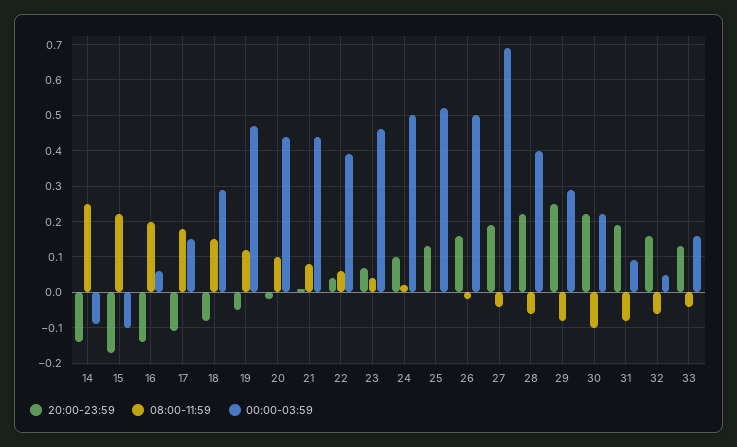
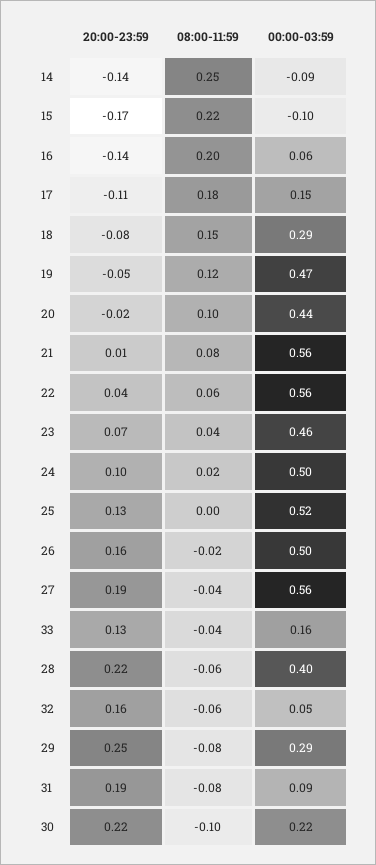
  {
    "20:00-23:59": {
      "14": -0.14,
      "15": -0.17,
      "16": -0.14,
      "17": -0.11,
      "18": -0.08,
      "19": -0.05,
      "20": -0.02,
      "21": 0.01,
      "22": 0.04,
      "23": 0.07,
      "24": 0.1,
      "25": 0.13,
      "26": 0.16,
      "27": 0.19,
      "28": 0.22,
      "29": 0.25,
      "30": 0.22,
      "31": 0.19,
      "32": 0.16,
      "33": 0.13
    },
    "08:00-11:59": {
      "14": 0.25,
      "15": 0.22,
      "16": 0.2,
      "17": 0.18,
      "18": 0.15,
      "19": 0.12,
      "20": 0.1,
      "21": 0.08,
      "22": 0.06,
      "23": 0.04,
      "24": 0.02,
      "25": 0,
      "26": -0.02,
      "27": -0.04,
      "28": -0.06,
      "29": -0.08,
      "30": -0.1,
      "31": -0.08,
      "32": -0.06,
      "33": -0.04
    },
    "00:00-03:59": {
      "14": -0.09,
      "15": -0.1,
      "16": 0.06,
      "17": 0.15,
      "18": 0.29,
      "19": 0.47,
      "20": 0.44,
-     "21": 0.45,
+     "21": 0.56,
-     "22": 0.4,
+     "22": 0.56,
      "23": 0.46,
      "24": 0.5,
      "25": 0.52,
      "26": 0.5,
-     "27": 0.7,
+     "27": 0.56,
      "28": 0.4,
      "29": 0.29,
      "30": 0.22,
      "31": 0.09,
      "32": 0.05,
      "33": 0.16
    }
  }

